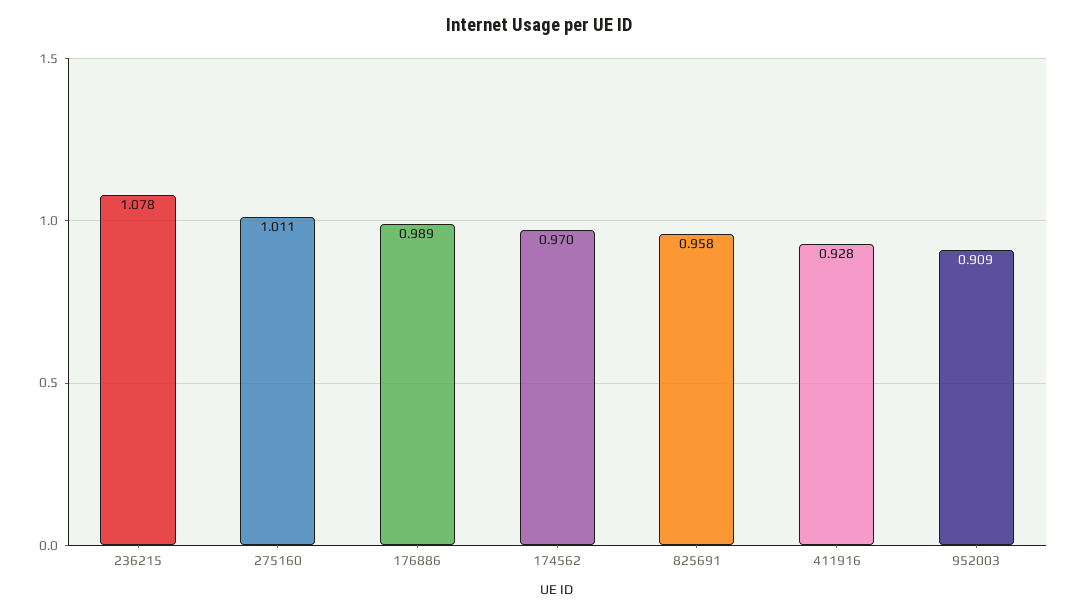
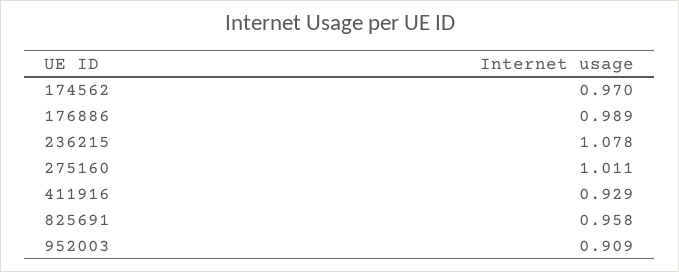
  {
    "236215": 1.078,
    "275160": 1.011,
    "176886": 0.989,
    "174562": 0.97,
    "825691": 0.958,
-   "411916": 0.928,
+   "411916": 0.929,
    "952003": 0.909
  }

